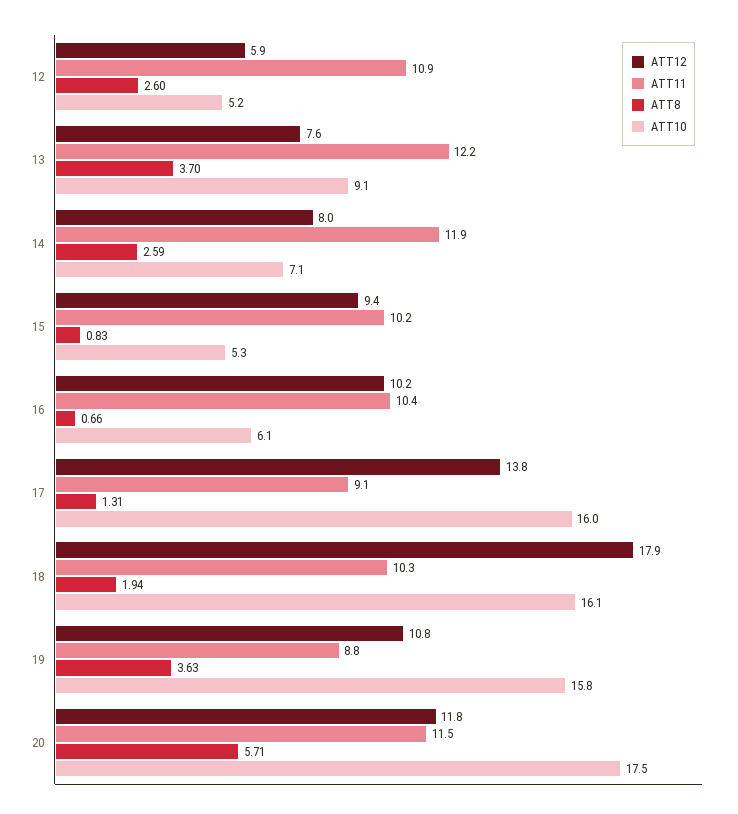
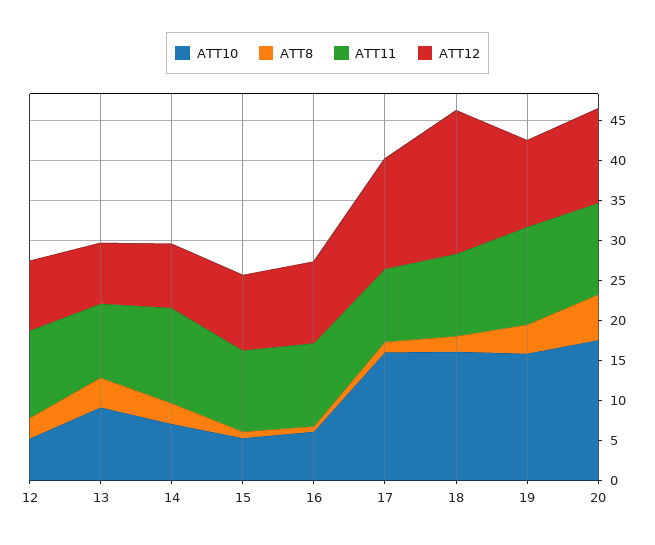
  {
    "ATT12": {
-     "12": 5.9,
+     "12": 9,
      "13": 7.6,
      "14": 8,
      "15": 9.4,
      "16": 10.2,
      "17": 13.8,
      "18": 17.9,
      "19": 10.8,
      "20": 11.8
    },
    "ATT11": {
      "12": 10.9,
-     "13": 12.2,
+     "13": 9,
      "14": 11.9,
      "15": 10.2,
      "16": 10.4,
      "17": 9.1,
      "18": 10.3,
-     "19": 8.8,
+     "19": 12,
      "20": 11.5
    },
    "ATT8": {
      "12": 2.6,
      "13": 3.7,
      "14": 2.59,
      "15": 0.83,
      "16": 0.66,
      "17": 1.31,
      "18": 1.94,
      "19": 3.63,
      "20": 5.71
    },
    "ATT10": {
      "12": 5.2,
      "13": 9.1,
      "14": 7.1,
      "15": 5.3,
      "16": 6.1,
      "17": 16,
      "18": 16.1,
      "19": 15.8,
      "20": 17.5
    }
  }

